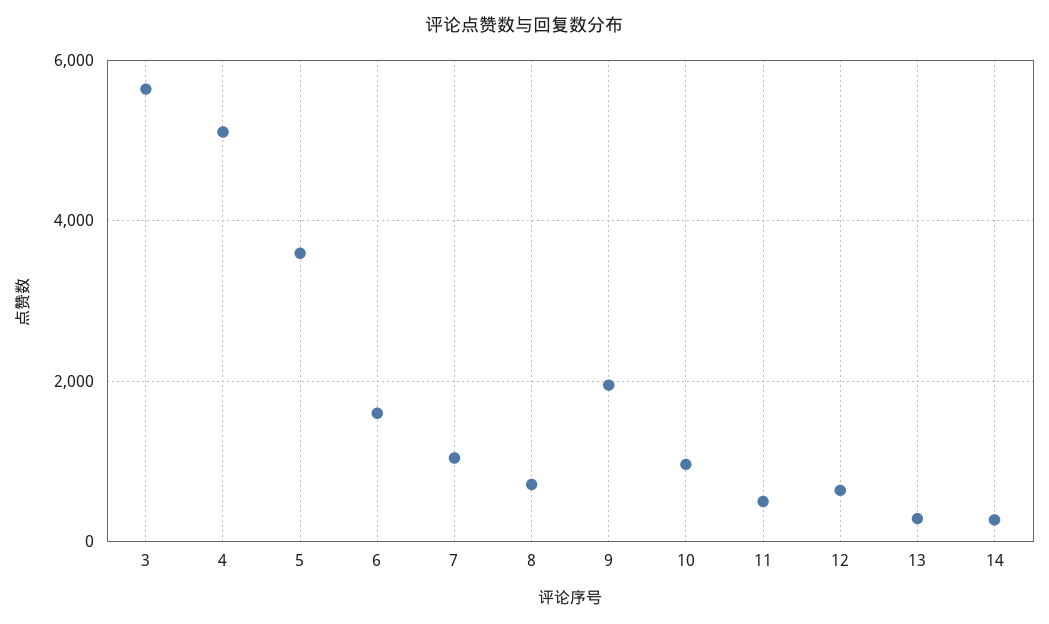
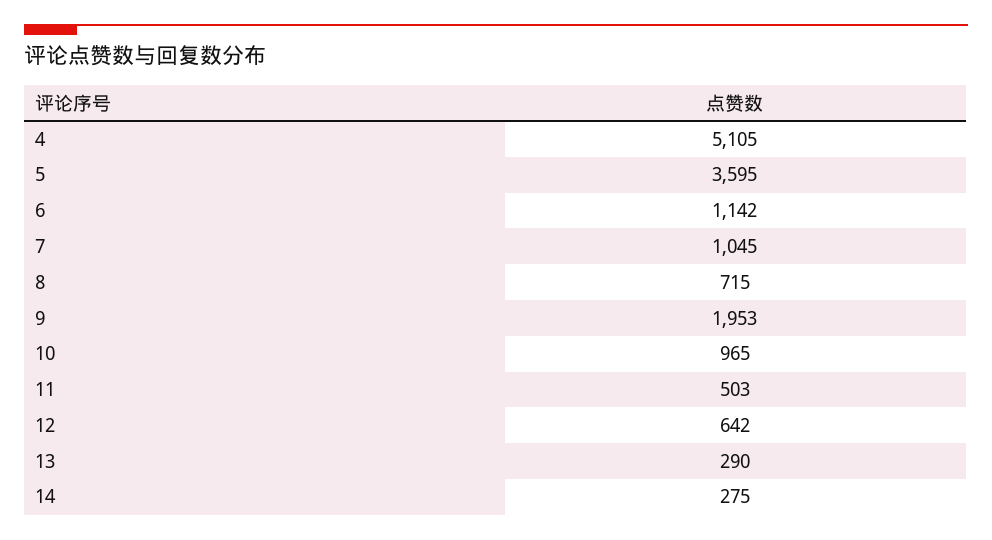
  {
-   "3": 5600,
    "4": 5105,
    "5": 3595,
-   "6": 1600,
+   "6": 1142,
    "7": 1045,
    "8": 715,
    "9": 1953,
    "10": 965,
    "11": 503,
    "12": 642,
    "13": 290,
    "14": 275
  }

